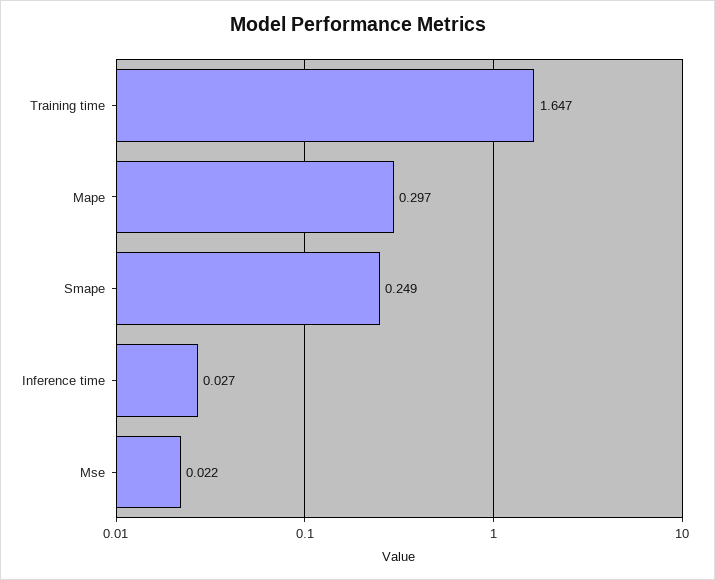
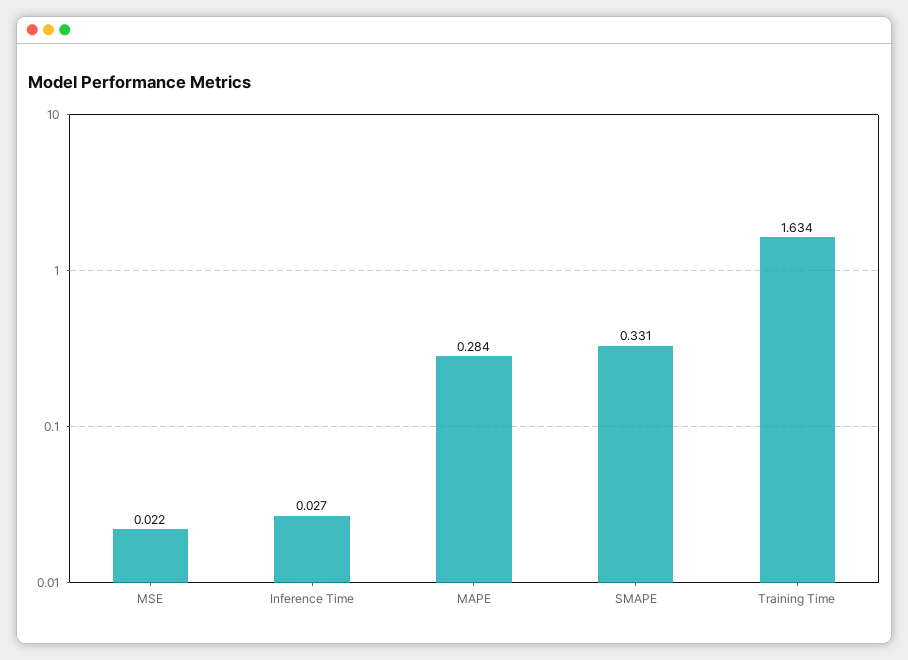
  {
-   "Training time": 1.647,
+   "Training time": 1.634,
-   "Mape": 0.297,
+   "Mape": 0.284,
-   "Smape": 0.249,
+   "Smape": 0.331,
    "Inference time": 0.027,
    "Mse": 0.022
  }

